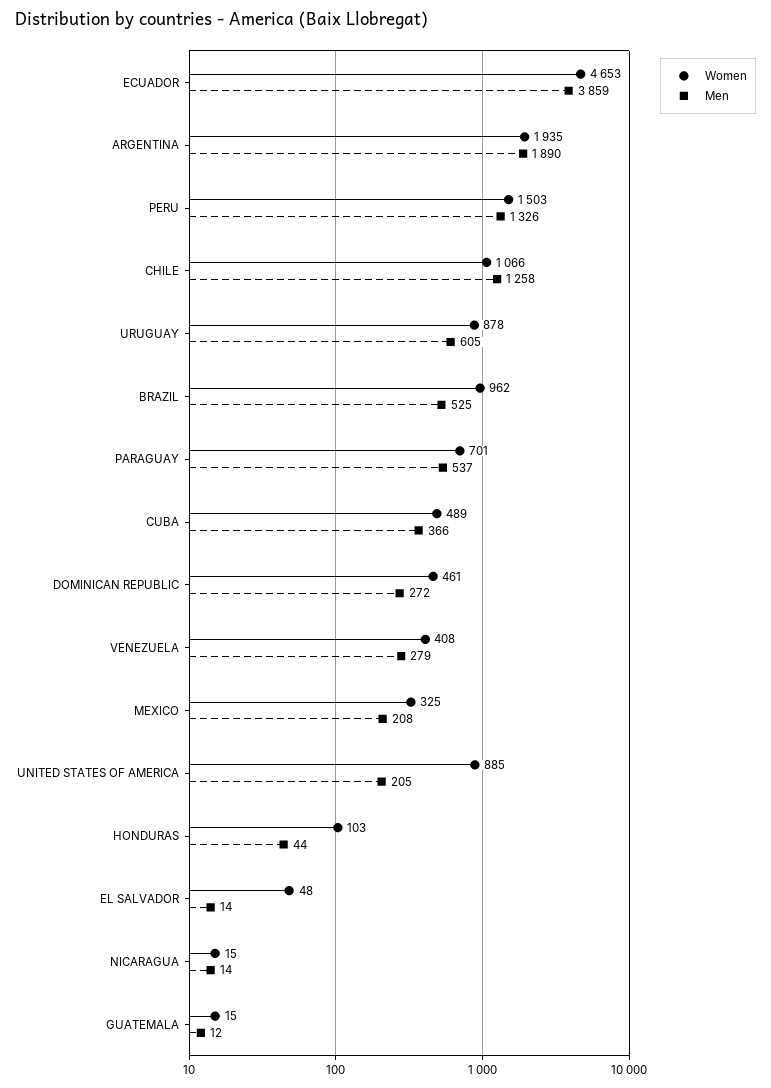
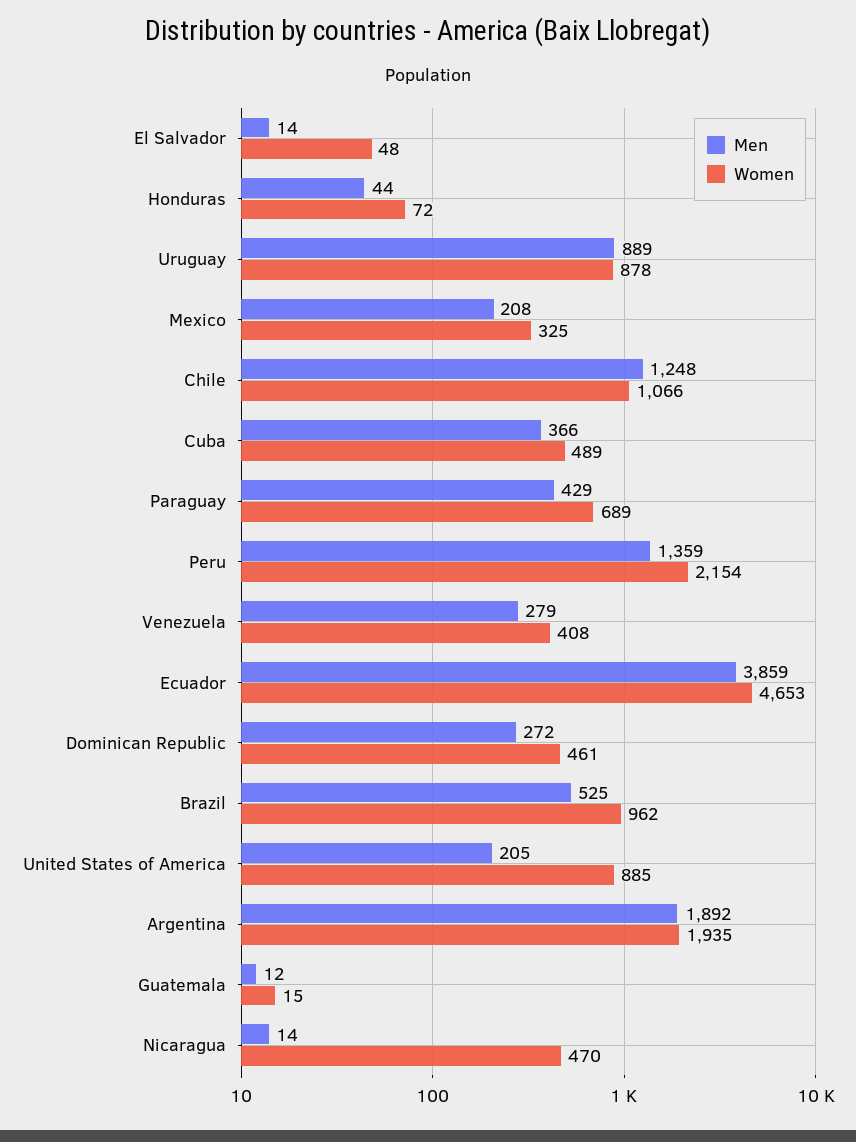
  {
    "Women": {
      "ECUADOR": 4653,
      "ARGENTINA": 1935,
-     "PERU": 1503,
+     "PERU": 2154,
      "CHILE": 1066,
      "URUGUAY": 878,
      "BRAZIL": 962,
-     "PARAGUAY": 701,
+     "PARAGUAY": 689,
      "CUBA": 489,
      "DOMINICAN REPUBLIC": 461,
      "VENEZUELA": 408,
      "MEXICO": 325,
      "UNITED STATES OF AMERICA": 885,
-     "HONDURAS": 103,
+     "HONDURAS": 72,
      "EL SALVADOR": 48,
-     "NICARAGUA": 15,
+     "NICARAGUA": 470,
      "GUATEMALA": 15
    },
    "Men": {
      "ECUADOR": 3859,
-     "ARGENTINA": 1890,
+     "ARGENTINA": 1892,
-     "PERU": 1326,
+     "PERU": 1359,
-     "CHILE": 1258,
+     "CHILE": 1248,
-     "URUGUAY": 605,
+     "URUGUAY": 889,
      "BRAZIL": 525,
-     "PARAGUAY": 537,
+     "PARAGUAY": 429,
      "CUBA": 366,
      "DOMINICAN REPUBLIC": 272,
      "VENEZUELA": 279,
      "MEXICO": 208,
      "UNITED STATES OF AMERICA": 205,
      "HONDURAS": 44,
      "EL SALVADOR": 14,
      "NICARAGUA": 14,
      "GUATEMALA": 12
    }
  }

